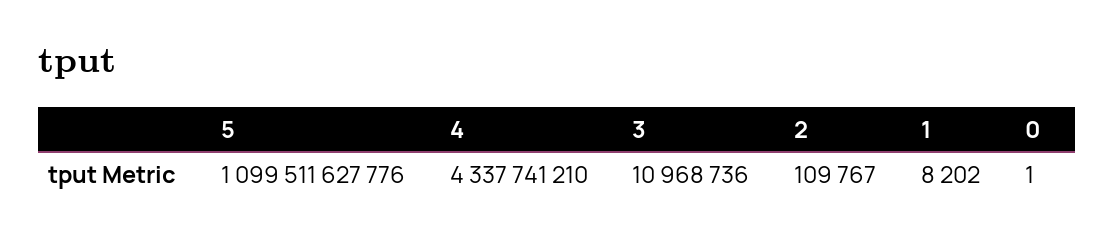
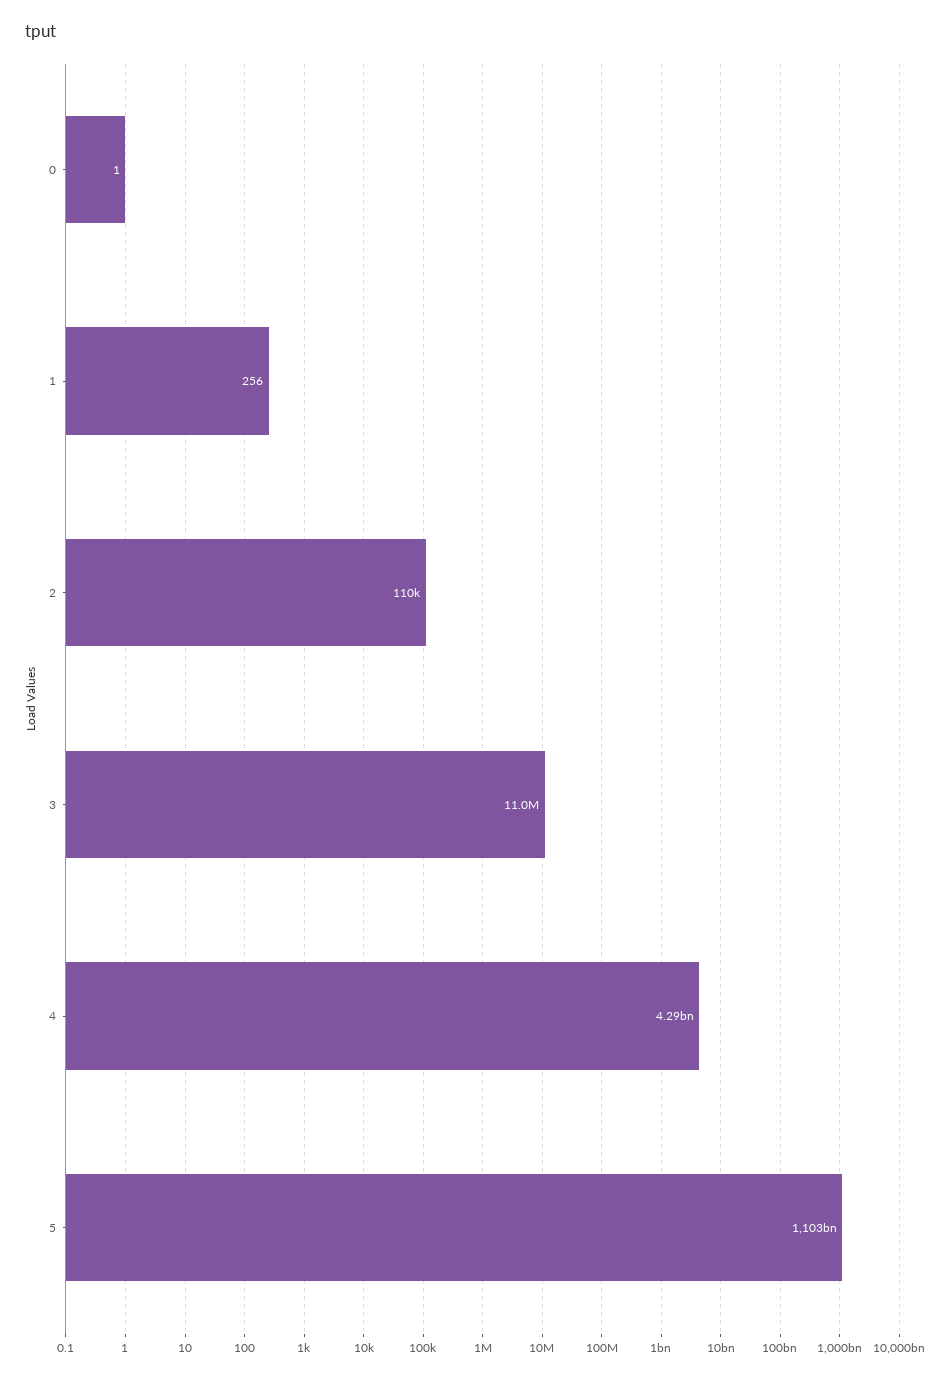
  {
-   "5": 1099511627776,
+   "5": 1103000000000,
-   "4": 4337741210,
+   "4": 4290000000,
    "3": 10968736,
    "2": 109767,
-   "1": 8202,
+   "1": 256,
    "0": 1
  }

